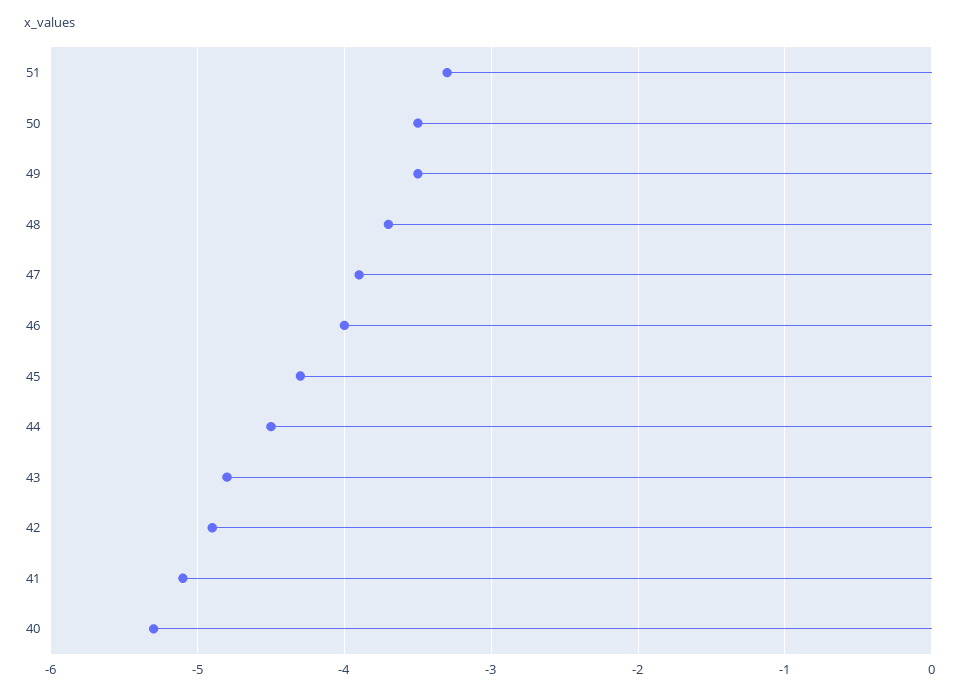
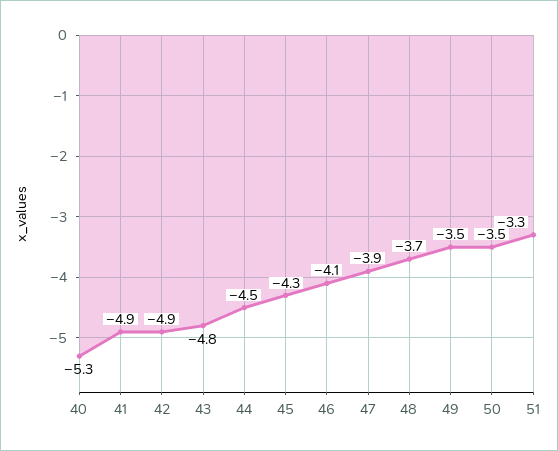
  {
    "51": -3.3,
    "50": -3.5,
    "49": -3.5,
    "48": -3.7,
    "47": -3.9,
-   "46": -4,
+   "46": -4.1,
    "45": -4.3,
    "44": -4.5,
    "43": -4.8,
    "42": -4.9,
-   "41": -5.1,
+   "41": -4.9,
    "40": -5.3
  }

